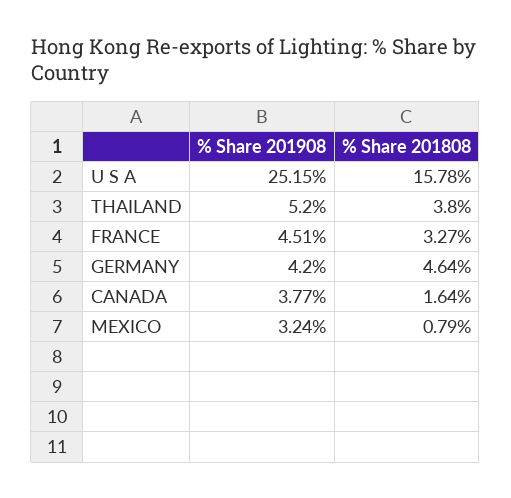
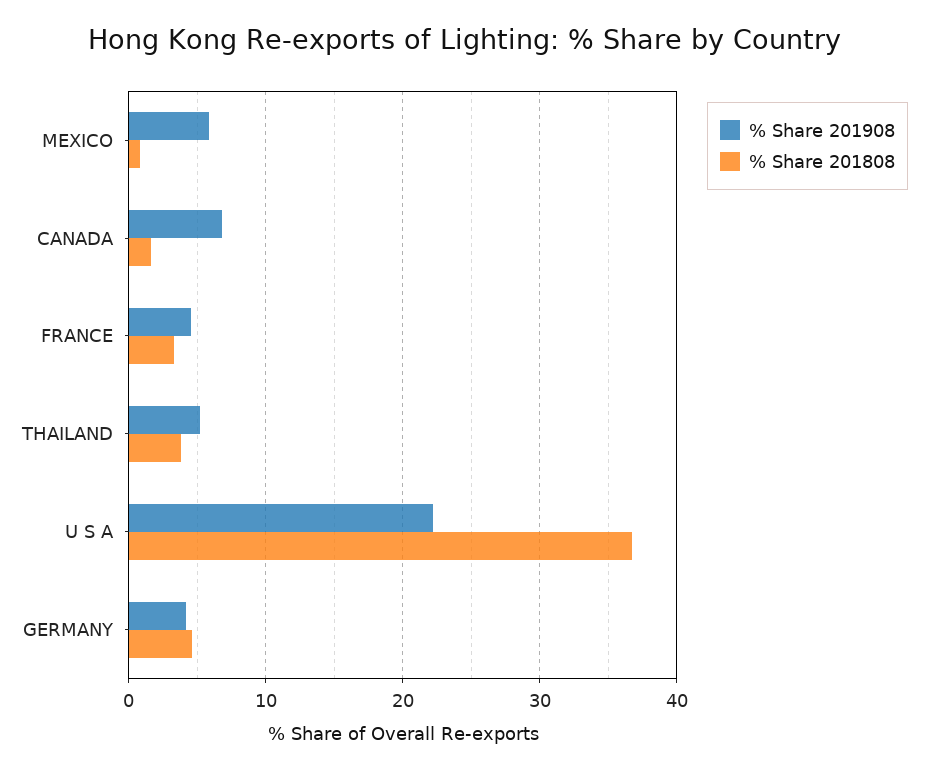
  {
    "% Share 201908": {
-     "U S A": 25.15,
+     "U S A": 22,
      "THAILAND": 5.2,
      "FRANCE": 4.51,
      "GERMANY": 4.2,
-     "CANADA": 3.77,
+     "CANADA": 7,
-     "MEXICO": 3.24
+     "MEXICO": 6
    },
    "% Share 201808": {
-     "U S A": 15.78,
+     "U S A": 37,
      "THAILAND": 3.8,
      "FRANCE": 3.27,
      "GERMANY": 4.64,
      "CANADA": 1.64,
      "MEXICO": 0.79
    }
  }

